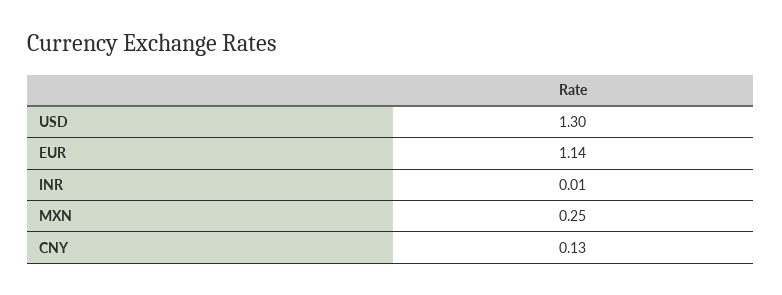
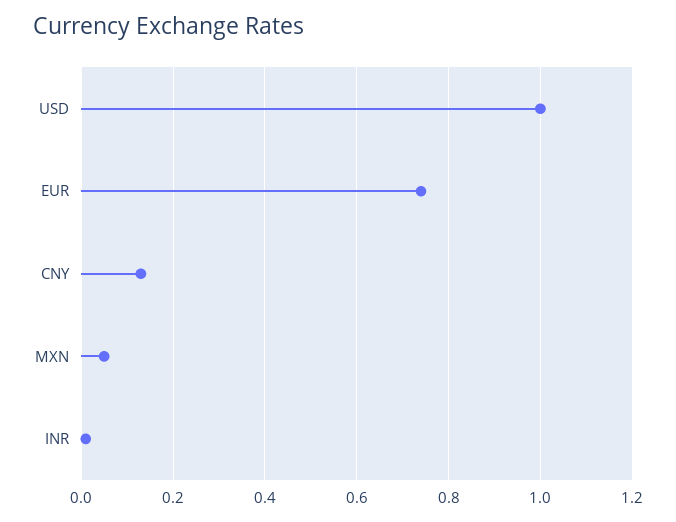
  {
-   "USD": 1.3,
+   "USD": 1,
-   "EUR": 1.14,
+   "EUR": 0.75,
    "INR": 0.01,
-   "MXN": 0.25,
+   "MXN": 0.05,
    "CNY": 0.13
  }

